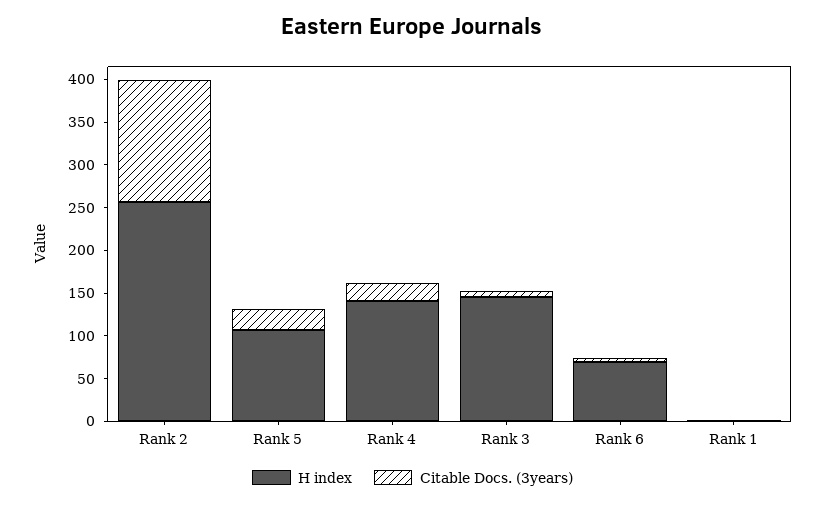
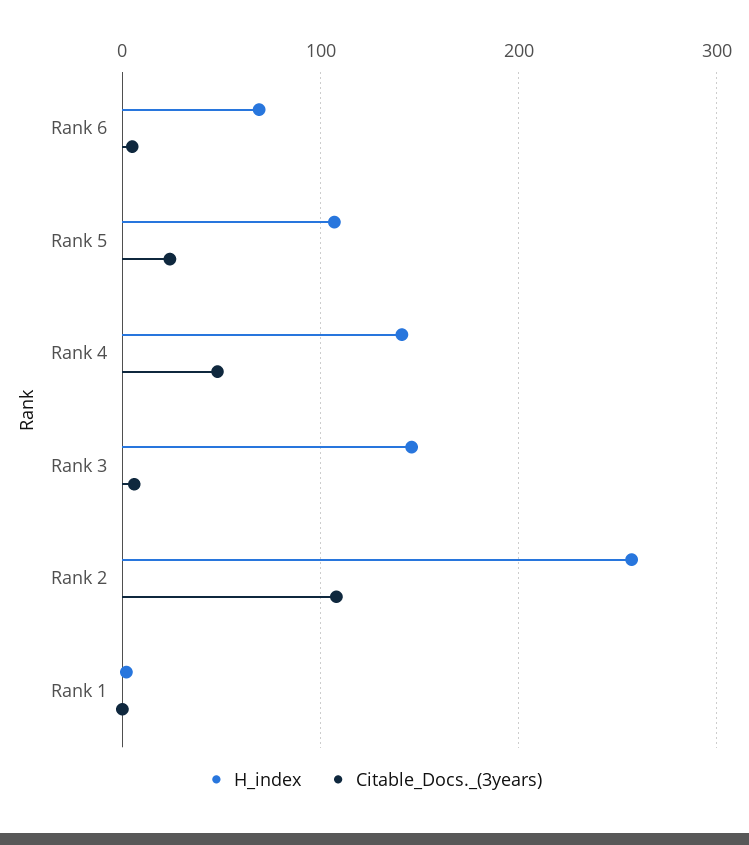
  {
    "H index": {
      "Rank 2": 260,
      "Rank 5": 110,
      "Rank 4": 140,
      "Rank 3": 150,
      "Rank 6": 70,
      "Rank 1": 0
    },
    "Citable Docs. (3years)": {
-     "Rank 2": 140,
+     "Rank 2": 110,
      "Rank 5": 20,
-     "Rank 4": 20,
+     "Rank 4": 50,
      "Rank 3": 10,
      "Rank 6": 10,
      "Rank 1": 0
    }
  }

